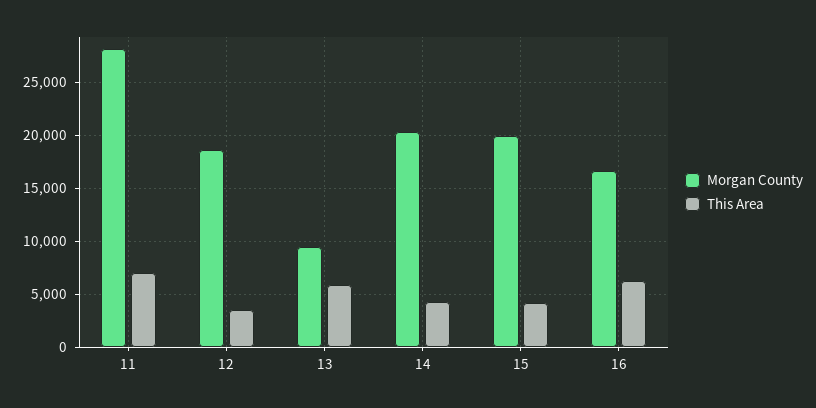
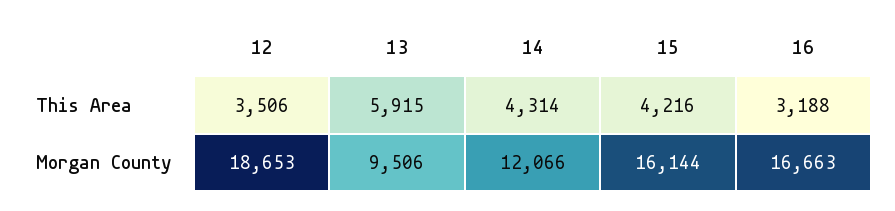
  {
    "Morgan County": {
-     "11": 28000,
      "12": 18653,
      "13": 9506,
-     "14": 20000,
+     "14": 12066,
-     "15": 20000,
+     "15": 16144,
      "16": 16663
    },
    "This Area": {
-     "11": 7000,
      "12": 3506,
      "13": 5915,
      "14": 4314,
      "15": 4216,
-     "16": 6000
+     "16": 3188
    }
  }

